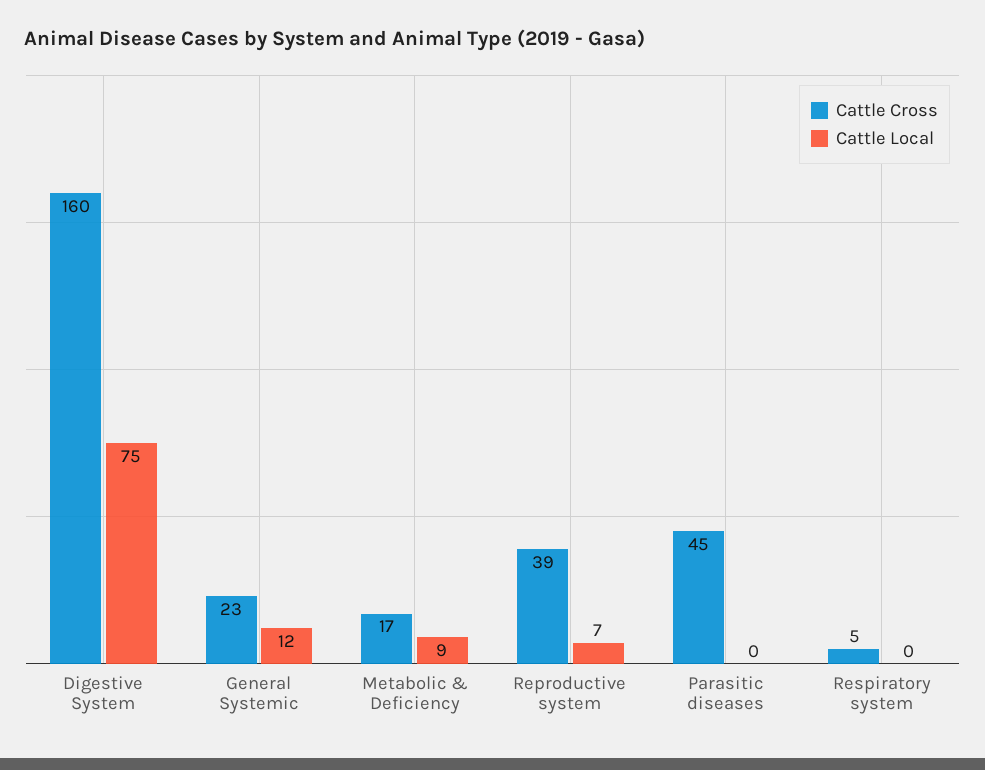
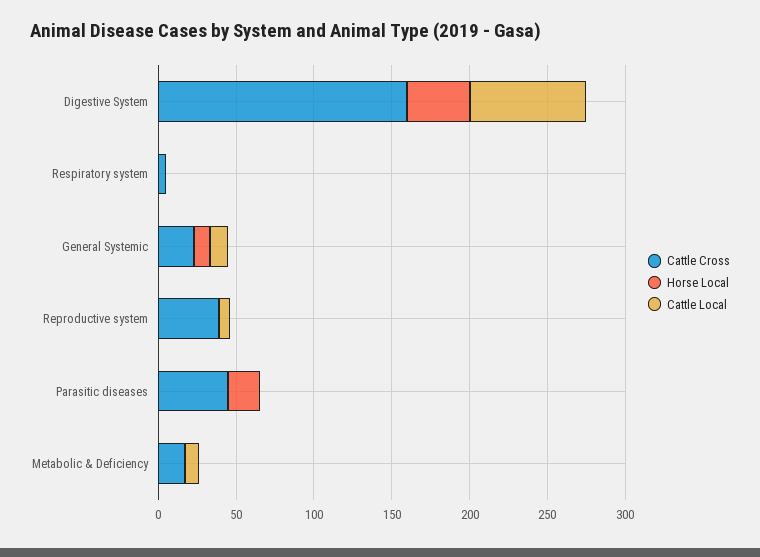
  {
    "Cattle Cross": {
      "Digestive System": 160,
      "General Systemic": 23,
      "Metabolic & Deficiency": 17,
      "Reproductive system": 39,
      "Parasitic diseases": 45,
      "Respiratory system": 5
    },
    "Cattle Local": {
      "Digestive System": 75,
      "General Systemic": 12,
      "Metabolic & Deficiency": 9,
      "Reproductive system": 7,
      "Parasitic diseases": 0,
      "Respiratory system": 0
-   }
+   },
+   "Horse Local": {
+     "Digestive System": 40,
+     "Respiratory system": 0,
+     "General Systemic": 10,
+     "Reproductive system": 0,
+     "Parasitic diseases": 20,
+     "Metabolic & Deficiency": 0
+   }
  }

